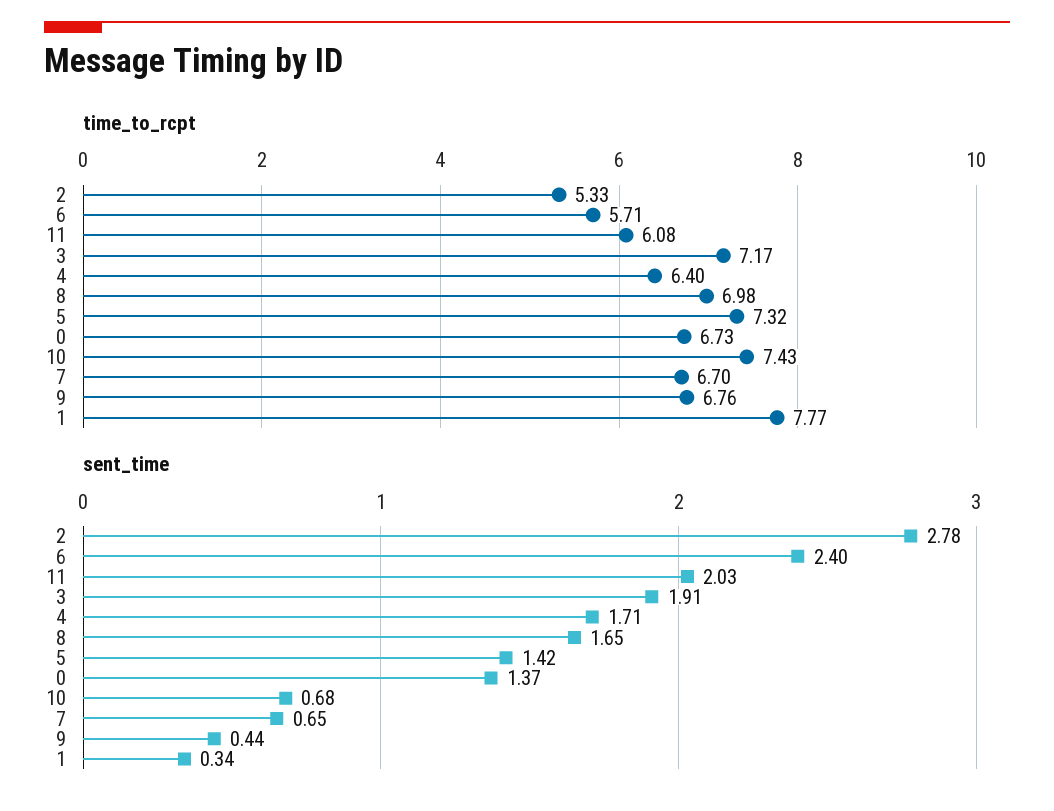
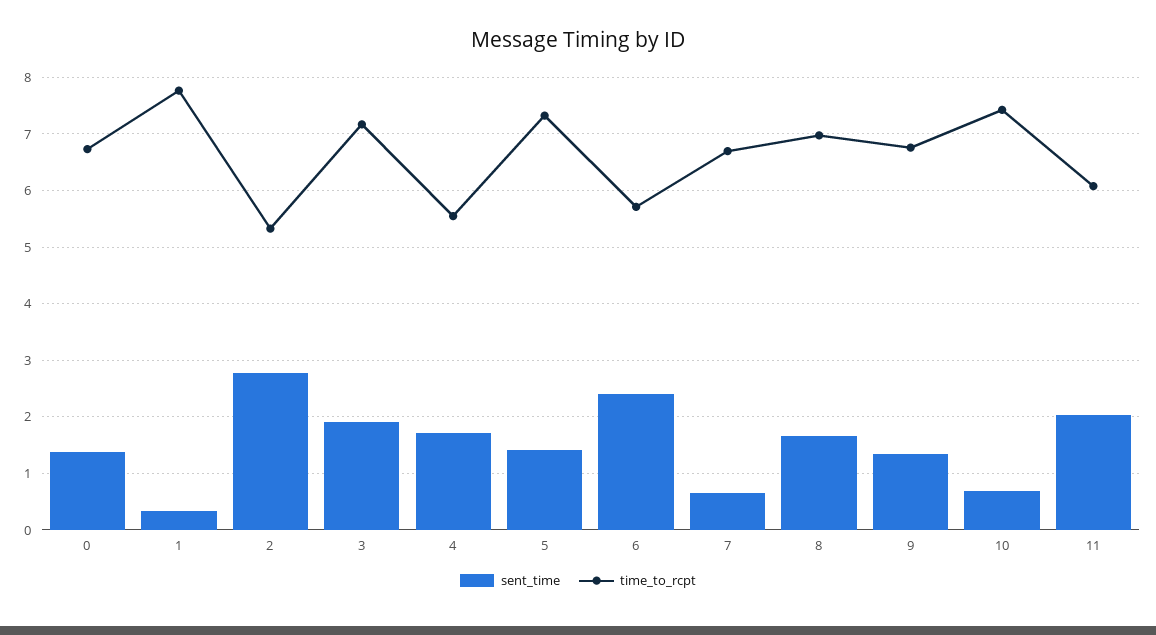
  {
    "time_to_rcpt": {
      "2": 5.33,
      "6": 5.71,
      "11": 6.08,
      "3": 7.17,
-     "4": 6.4,
+     "4": 5.6,
      "8": 6.98,
      "5": 7.32,
      "0": 6.73,
      "10": 7.43,
      "7": 6.7,
      "9": 6.76,
      "1": 7.77
    },
    "sent_time": {
      "2": 2.78,
      "6": 2.4,
      "11": 2.03,
      "3": 1.91,
      "4": 1.71,
      "8": 1.65,
      "5": 1.42,
      "0": 1.37,
      "10": 0.68,
      "7": 0.65,
-     "9": 0.44,
+     "9": 1.4,
      "1": 0.34
    }
  }

